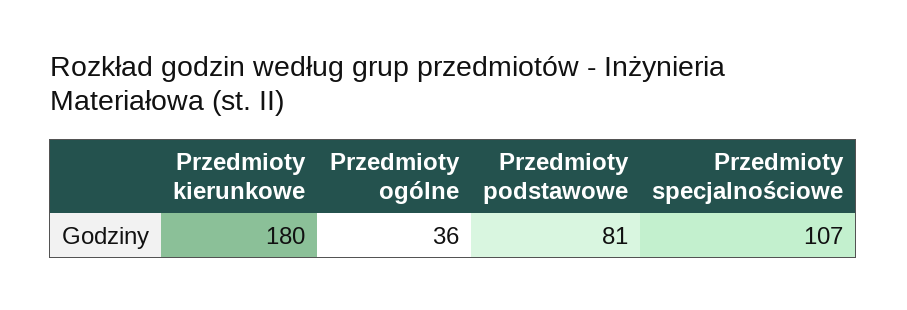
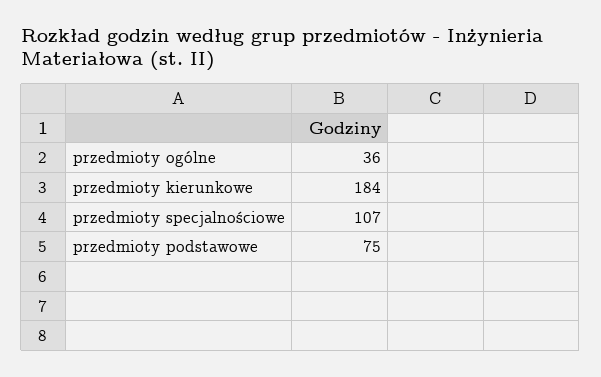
  {
-   "Przedmioty kierunkowe": 180,
+   "Przedmioty kierunkowe": 184,
    "Przedmioty ogólne": 36,
-   "Przedmioty podstawowe": 81,
+   "Przedmioty podstawowe": 75,
    "Przedmioty specjalnościowe": 107
  }

